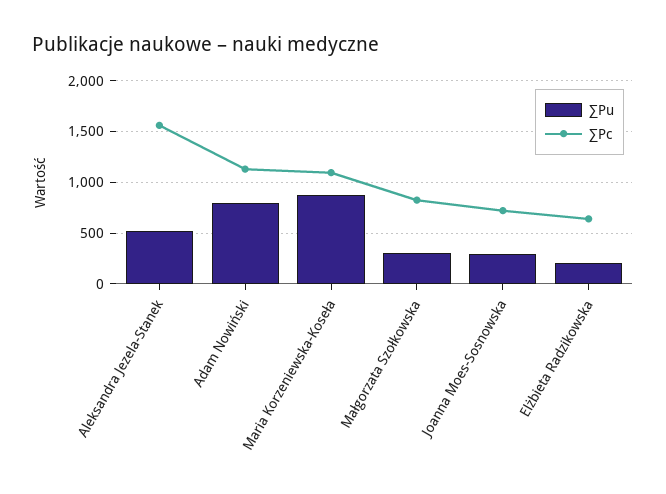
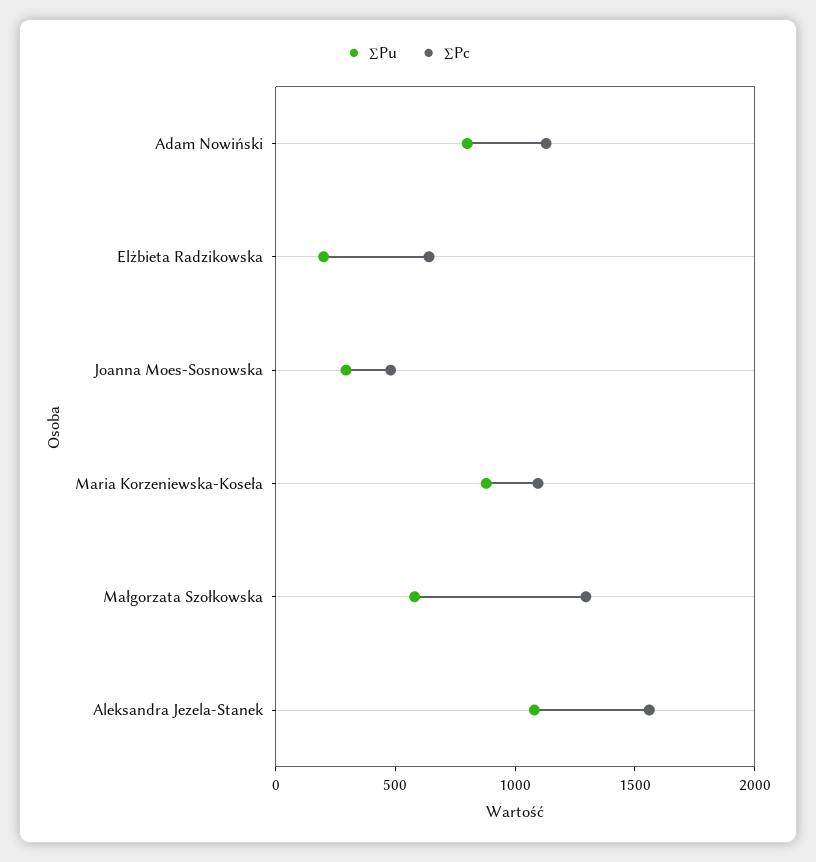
  {
    "∑Pu": {
-     "Aleksandra Jezela-Stanek": 500,
+     "Aleksandra Jezela-Stanek": 1100,
      "Adam Nowiński": 800,
      "Maria Korzeniewska-Koseła": 900,
-     "Małgorzata Szołkowska": 300,
+     "Małgorzata Szołkowska": 600,
      "Joanna Moes-Sosnowska": 300,
      "Elżbieta Radzikowska": 200
    },
    "∑Pc": {
      "Aleksandra Jezela-Stanek": 1600,
      "Adam Nowiński": 1100,
      "Maria Korzeniewska-Koseła": 1100,
-     "Małgorzata Szołkowska": 800,
+     "Małgorzata Szołkowska": 1300,
-     "Joanna Moes-Sosnowska": 700,
+     "Joanna Moes-Sosnowska": 500,
      "Elżbieta Radzikowska": 600
    }
  }

